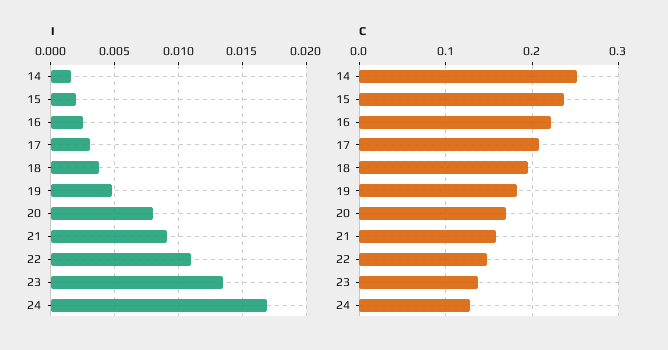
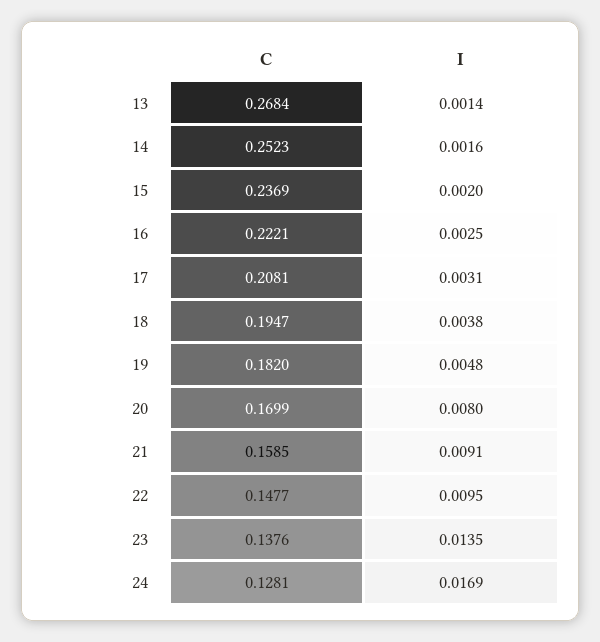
  {
    "I": {
      "14": 0.0016,
      "15": 0.002,
      "16": 0.0025,
      "17": 0.0031,
      "18": 0.0038,
      "19": 0.0048,
      "20": 0.008,
      "21": 0.0091,
-     "22": 0.011,
+     "22": 0.0095,
      "23": 0.0135,
-     "24": 0.0169
+     "24": 0.0169,
+     "13": 0.0014
    },
    "C": {
      "14": 0.2523,
      "15": 0.2369,
      "16": 0.2221,
      "17": 0.2081,
      "18": 0.1947,
      "19": 0.182,
      "20": 0.1699,
      "21": 0.1585,
      "22": 0.1477,
      "23": 0.1376,
-     "24": 0.1281
+     "24": 0.1281,
+     "13": 0.2684
    }
  }

